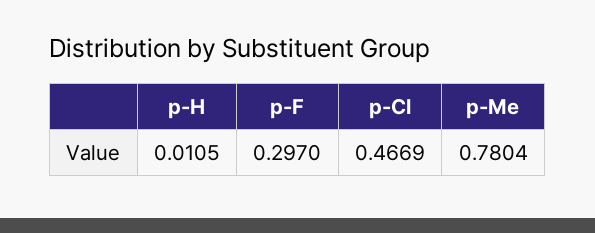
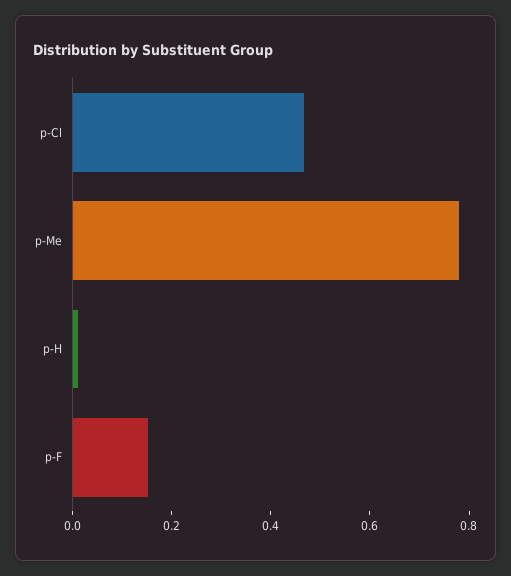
  {
    "p-H": 0.0105,
-   "p-F": 0.297,
+   "p-F": 0.15,
    "p-Cl": 0.4669,
    "p-Me": 0.7804
  }

